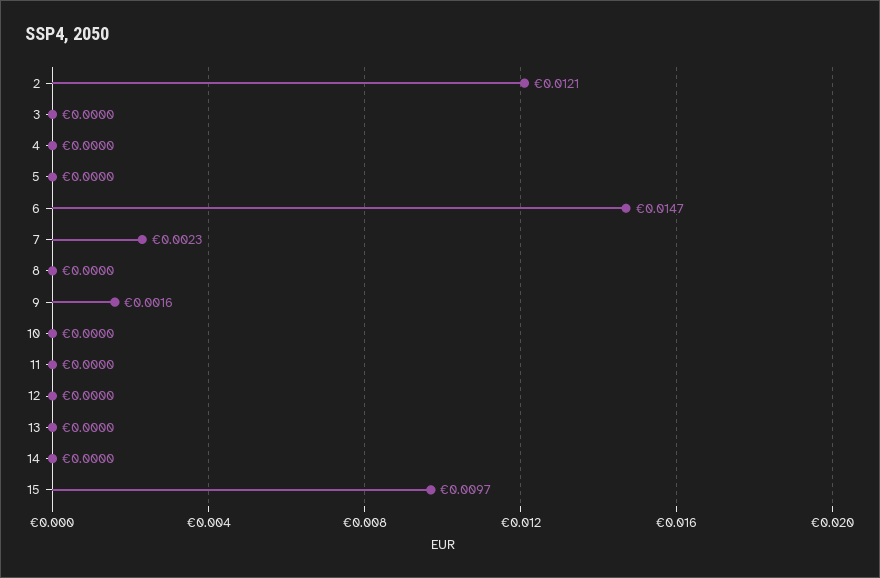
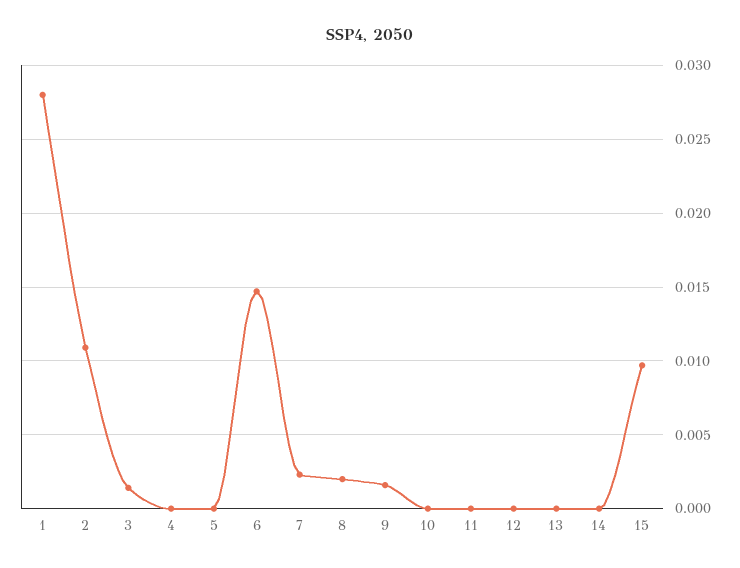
  {
-   "2": 0.0121,
+   "2": 0.011,
-   "3": 0,
+   "3": 0.0015,
    "4": 0,
    "5": 0,
    "6": 0.0147,
    "7": 0.0023,
-   "8": 0,
+   "8": 0.002,
    "9": 0.0016,
    "10": 0,
    "11": 0,
    "12": 0,
    "13": 0,
    "14": 0,
-   "15": 0.0097
+   "15": 0.0097,
+   "1": 0.028
  }

